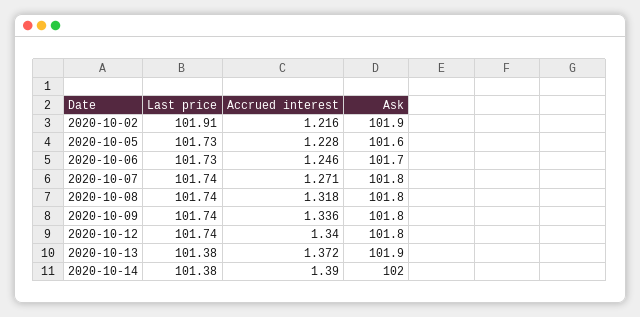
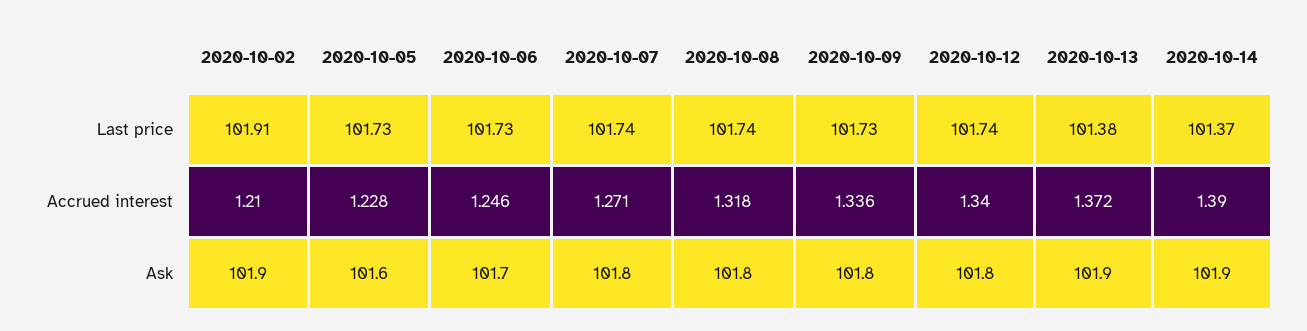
  {
    "Last price": {
      "2020-10-02": 101.91,
      "2020-10-05": 101.73,
      "2020-10-06": 101.73,
      "2020-10-07": 101.74,
      "2020-10-08": 101.74,
-     "2020-10-09": 101.74,
+     "2020-10-09": 101.73,
      "2020-10-12": 101.74,
      "2020-10-13": 101.38,
-     "2020-10-14": 101.38
+     "2020-10-14": 101.37
    },
    "Accrued interest": {
-     "2020-10-02": 1.216,
+     "2020-10-02": 1.21,
      "2020-10-05": 1.228,
      "2020-10-06": 1.246,
      "2020-10-07": 1.271,
      "2020-10-08": 1.318,
      "2020-10-09": 1.336,
      "2020-10-12": 1.34,
      "2020-10-13": 1.372,
      "2020-10-14": 1.39
    },
    "Ask": {
      "2020-10-02": 101.9,
      "2020-10-05": 101.6,
      "2020-10-06": 101.7,
      "2020-10-07": 101.8,
      "2020-10-08": 101.8,
      "2020-10-09": 101.8,
      "2020-10-12": 101.8,
      "2020-10-13": 101.9,
-     "2020-10-14": 102
+     "2020-10-14": 101.9
    }
  }

